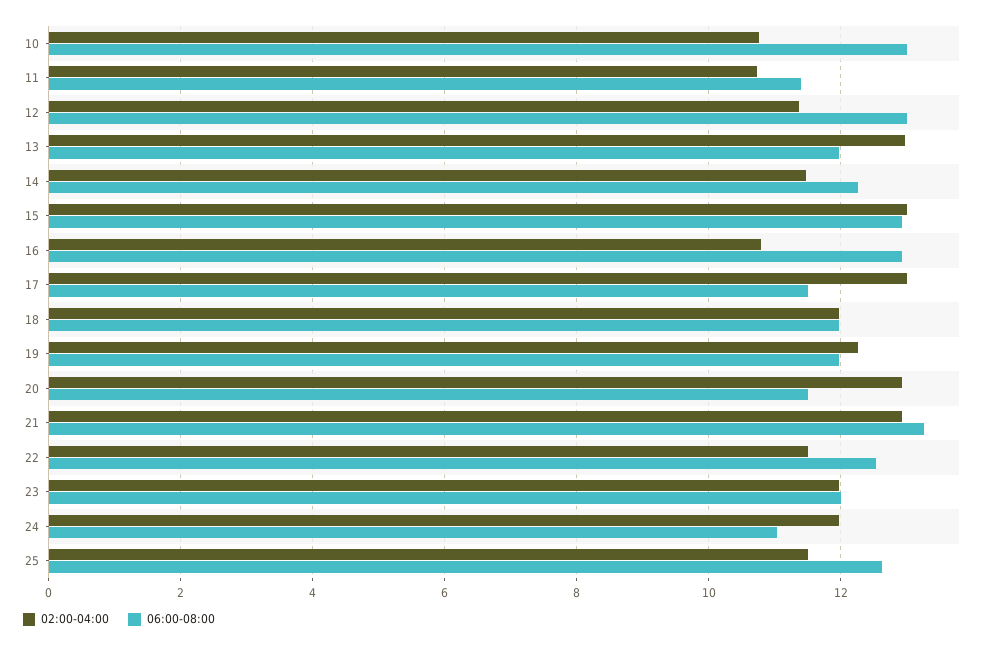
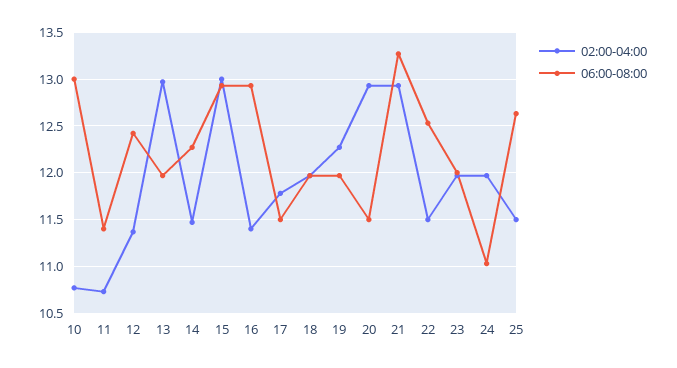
  {
    "02:00-04:00": {
      "10": 10.8,
      "11": 10.7,
      "12": 11.4,
      "13": 13,
      "14": 11.5,
      "15": 13,
-     "16": 10.8,
+     "16": 11.4,
-     "17": 13,
+     "17": 11.8,
      "18": 12,
      "19": 12.3,
      "20": 12.9,
      "21": 12.9,
      "22": 11.5,
      "23": 12,
      "24": 12,
      "25": 11.5
    },
    "06:00-08:00": {
      "10": 13,
      "11": 11.4,
-     "12": 13,
+     "12": 12.4,
      "13": 12,
      "14": 12.3,
      "15": 12.9,
      "16": 12.9,
      "17": 11.5,
      "18": 12,
      "19": 12,
      "20": 11.5,
      "21": 13.3,
      "22": 12.5,
      "23": 12,
      "24": 11,
      "25": 12.6
    }
  }

